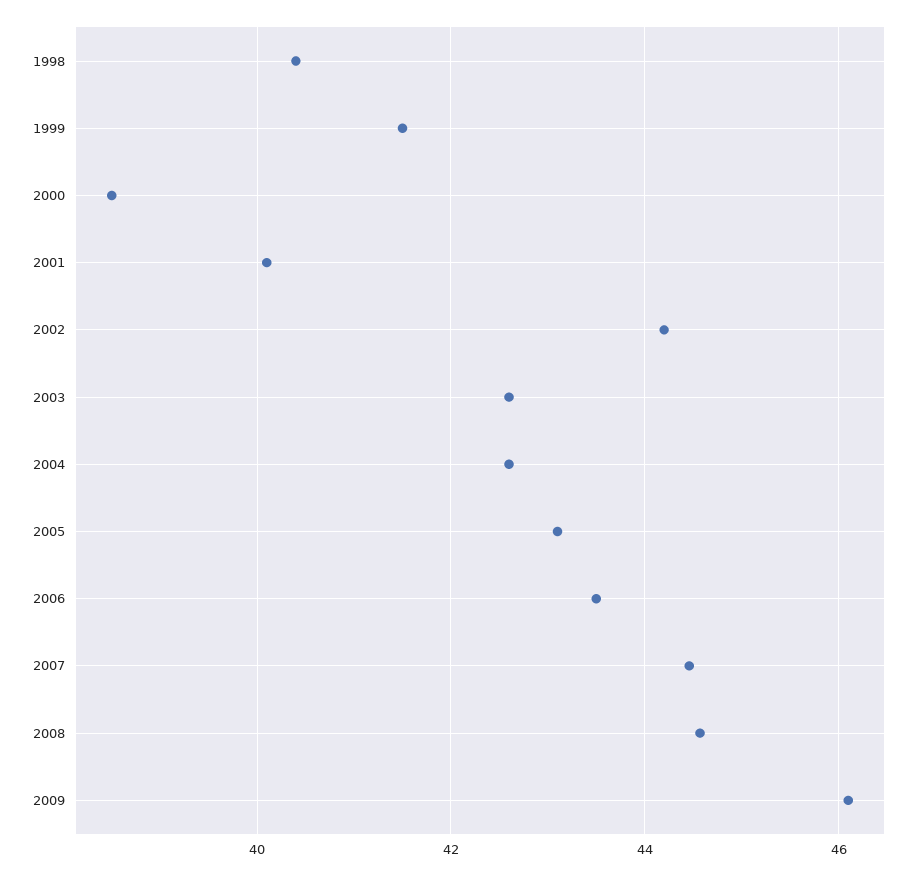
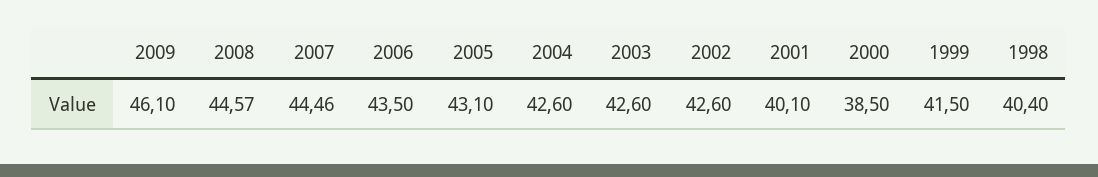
  {
    "1998": 40.4,
    "1999": 41.5,
    "2000": 38.5,
    "2001": 40.1,
-   "2002": 44.2,
+   "2002": 42.6,
    "2003": 42.6,
    "2004": 42.6,
    "2005": 43.1,
    "2006": 43.5,
    "2007": 44.46,
    "2008": 44.57,
    "2009": 46.1
  }

